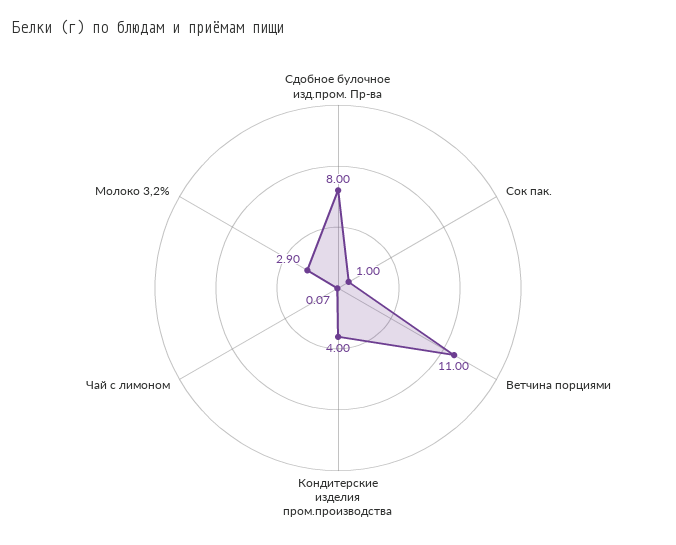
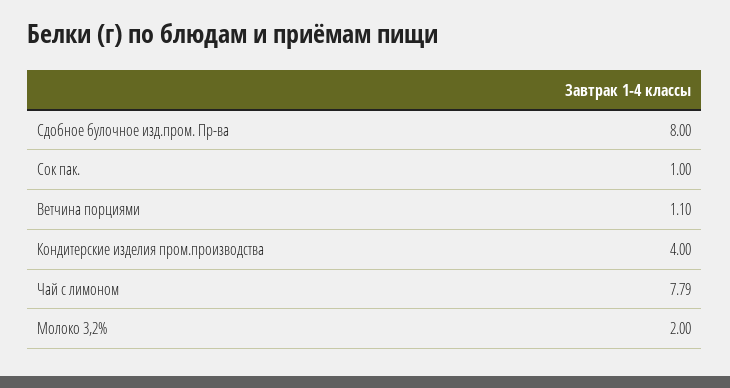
  {
    "Сдобное булочное изд.пром. Пр-ва": 8,
    "Сок пак.": 1,
-   "Ветчина порциями": 11,
+   "Ветчина порциями": 1.1,
    "Кондитерские изделия пром.производства": 4,
-   "Чай с лимоном": 0.07,
+   "Чай с лимоном": 7.79,
-   "Молоко 3,2%": 2.9
+   "Молоко 3,2%": 2
  }

